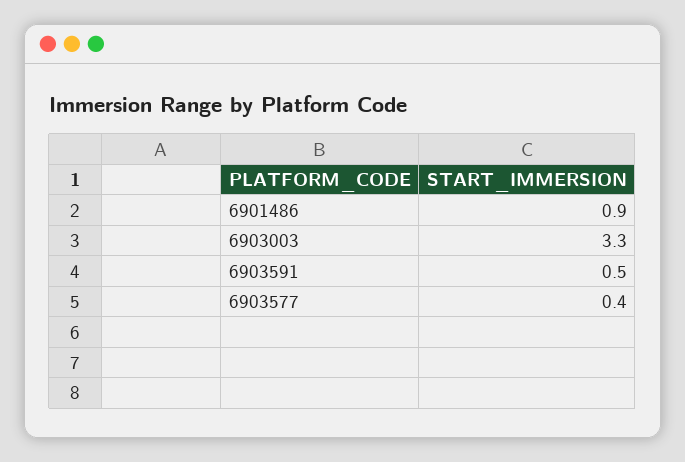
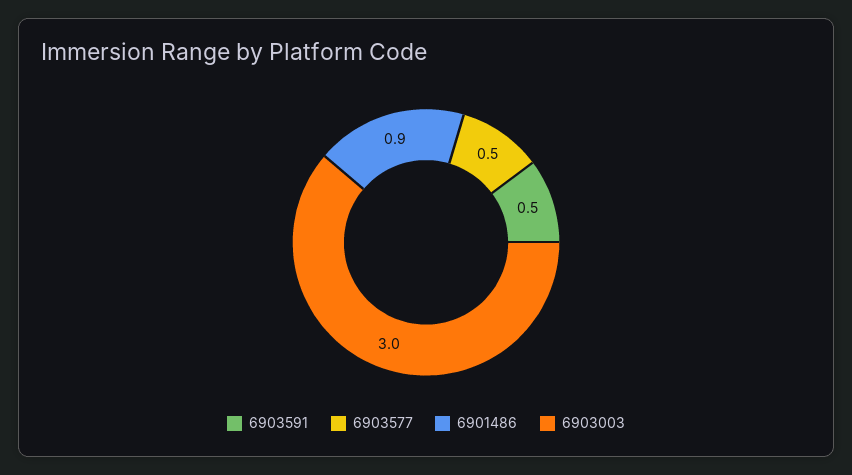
  {
    "6901486": 0.9,
-   "6903003": 3.3,
+   "6903003": 3,
    "6903591": 0.5,
-   "6903577": 0.4
+   "6903577": 0.5
  }

